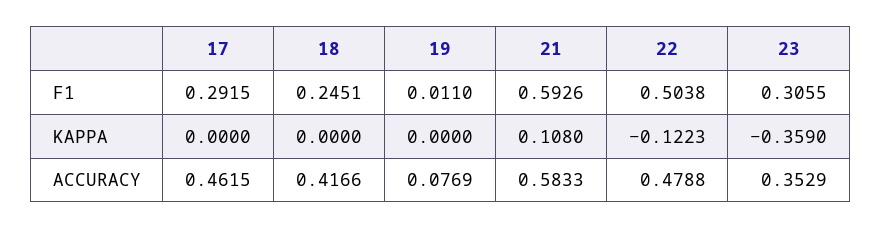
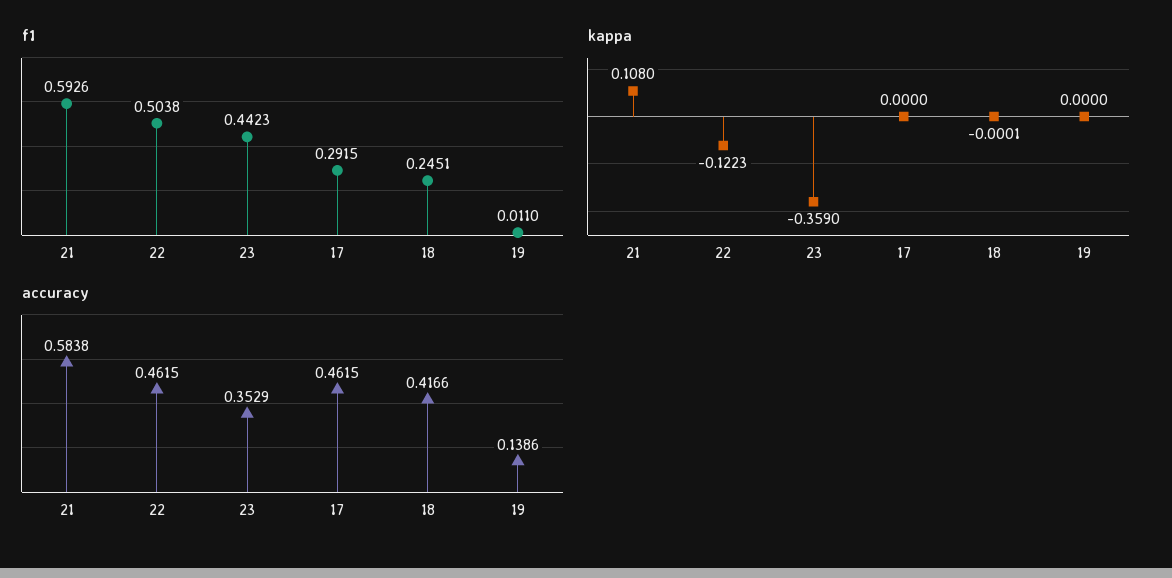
  {
    "F1": {
      "17": 0.2915,
      "18": 0.2451,
      "19": 0.011,
      "21": 0.5926,
      "22": 0.5038,
-     "23": 0.3055
+     "23": 0.4423
    },
    "KAPPA": {
      "17": 0,
-     "18": 0,
+     "18": -0.0001,
      "19": 0,
      "21": 0.108,
      "22": -0.1223,
      "23": -0.359
    },
    "ACCURACY": {
      "17": 0.4615,
      "18": 0.4166,
-     "19": 0.0769,
+     "19": 0.1386,
-     "21": 0.5833,
+     "21": 0.5838,
-     "22": 0.4788,
+     "22": 0.4615,
      "23": 0.3529
    }
  }

